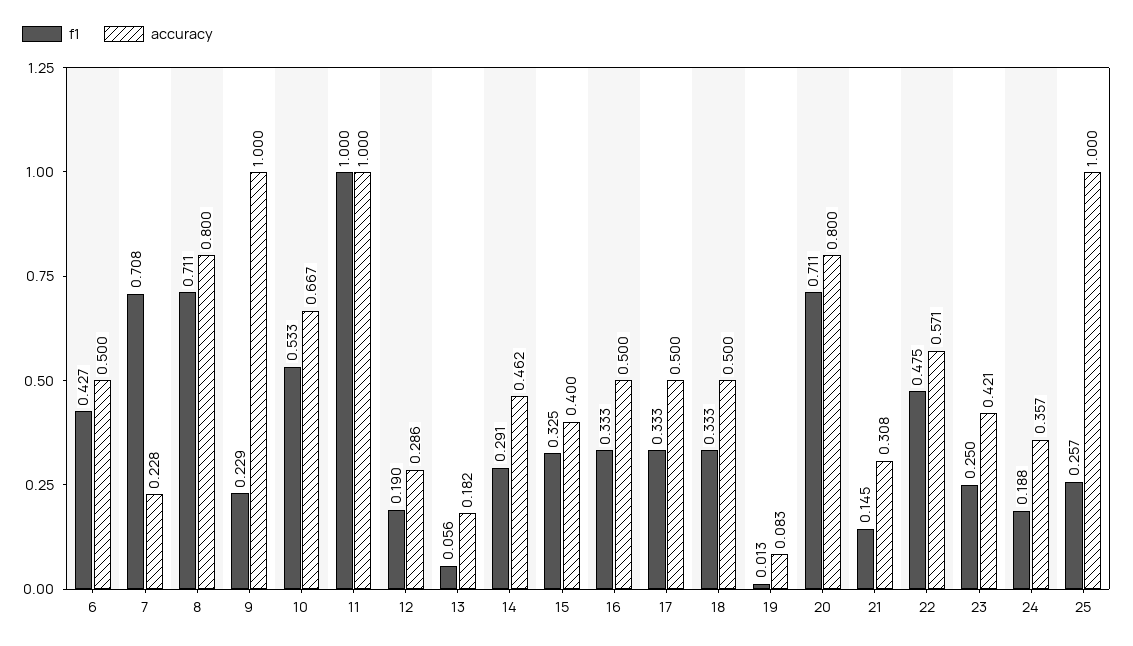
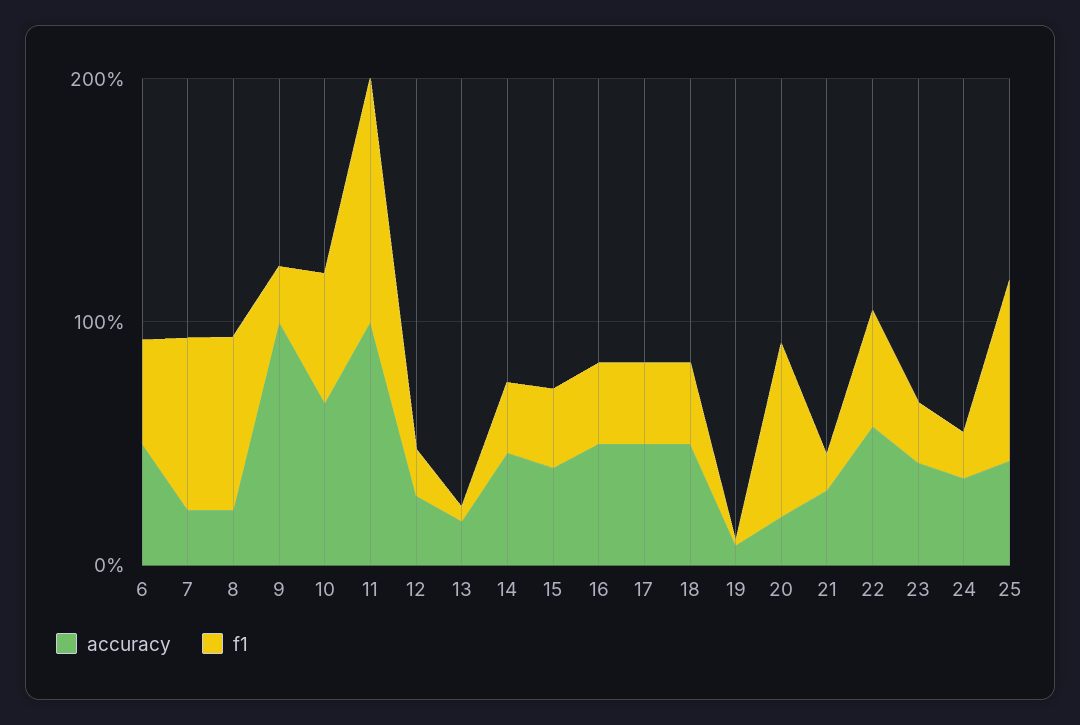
  {
    "f1": {
      "6": 0.427,
      "7": 0.708,
      "8": 0.711,
      "9": 0.229,
      "10": 0.533,
      "11": 1,
      "12": 0.19,
      "13": 0.056,
      "14": 0.291,
      "15": 0.325,
      "16": 0.333,
      "17": 0.333,
      "18": 0.333,
      "19": 0.013,
      "20": 0.711,
      "21": 0.145,
      "22": 0.475,
      "23": 0.25,
      "24": 0.188,
-     "25": 0.257
+     "25": 0.8
    },
    "accuracy": {
      "6": 0.5,
      "7": 0.228,
-     "8": 0.8,
+     "8": 0.2,
      "9": 1,
      "10": 0.667,
      "11": 1,
      "12": 0.286,
      "13": 0.182,
      "14": 0.462,
      "15": 0.4,
      "16": 0.5,
      "17": 0.5,
      "18": 0.5,
      "19": 0.083,
-     "20": 0.8,
+     "20": 0.2,
      "21": 0.308,
      "22": 0.571,
      "23": 0.421,
      "24": 0.357,
-     "25": 1
+     "25": 0.4
    }
  }

